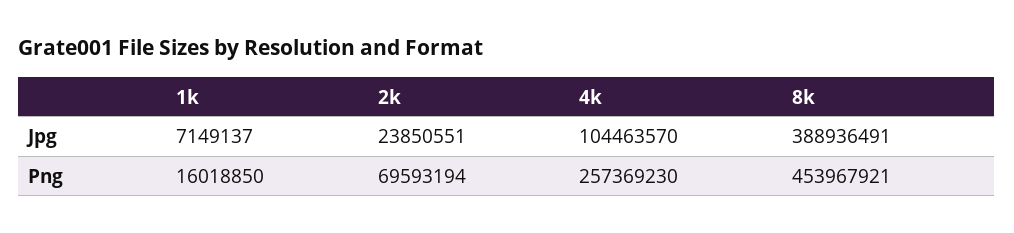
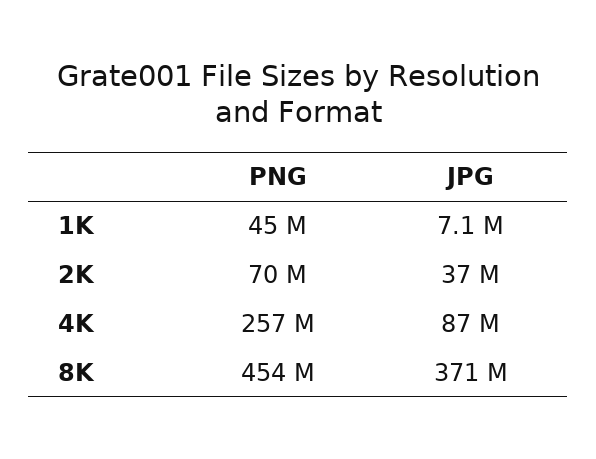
  {
    "1k": {
      "Jpg": 7149137,
-     "Png": 16018850
+     "Png": 45000000
    },
    "2k": {
-     "Jpg": 23850551,
+     "Jpg": 37000000,
      "Png": 69593194
    },
    "4k": {
-     "Jpg": 104463570,
+     "Jpg": 87000000,
      "Png": 257369230
    },
    "8k": {
-     "Jpg": 388936491,
+     "Jpg": 371000000,
      "Png": 453967921
    }
  }

